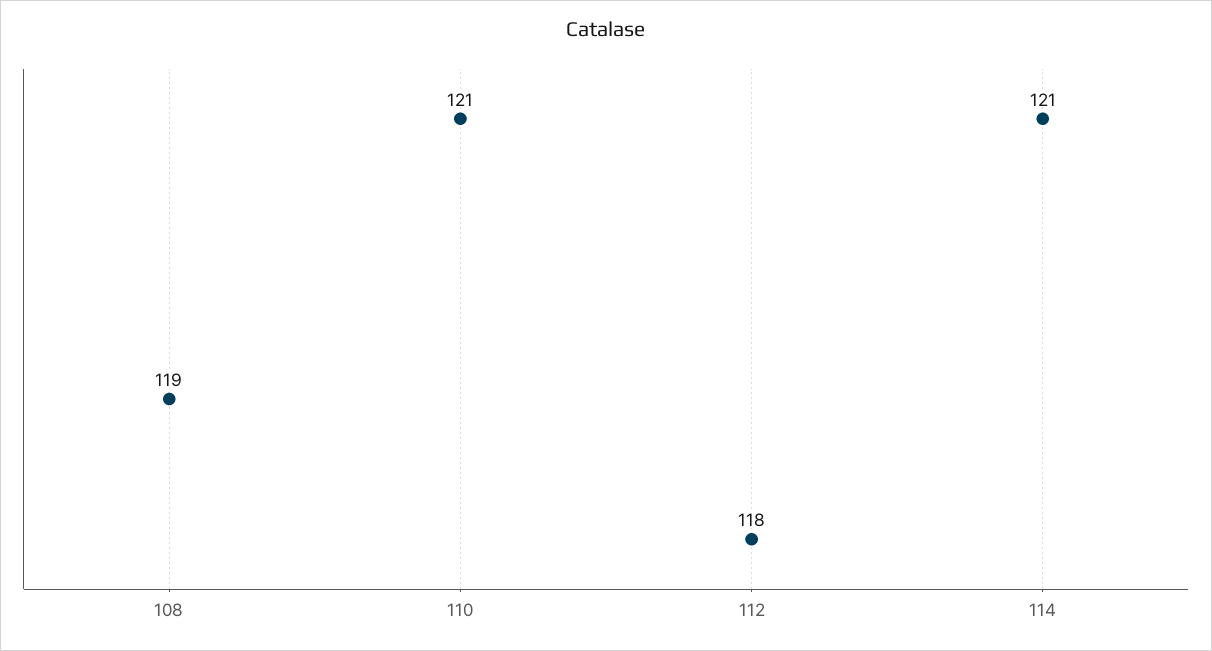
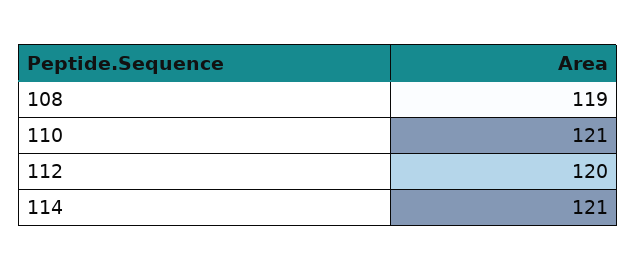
  {
    "108": 119,
    "110": 121,
-   "112": 118,
+   "112": 120,
    "114": 121
  }

